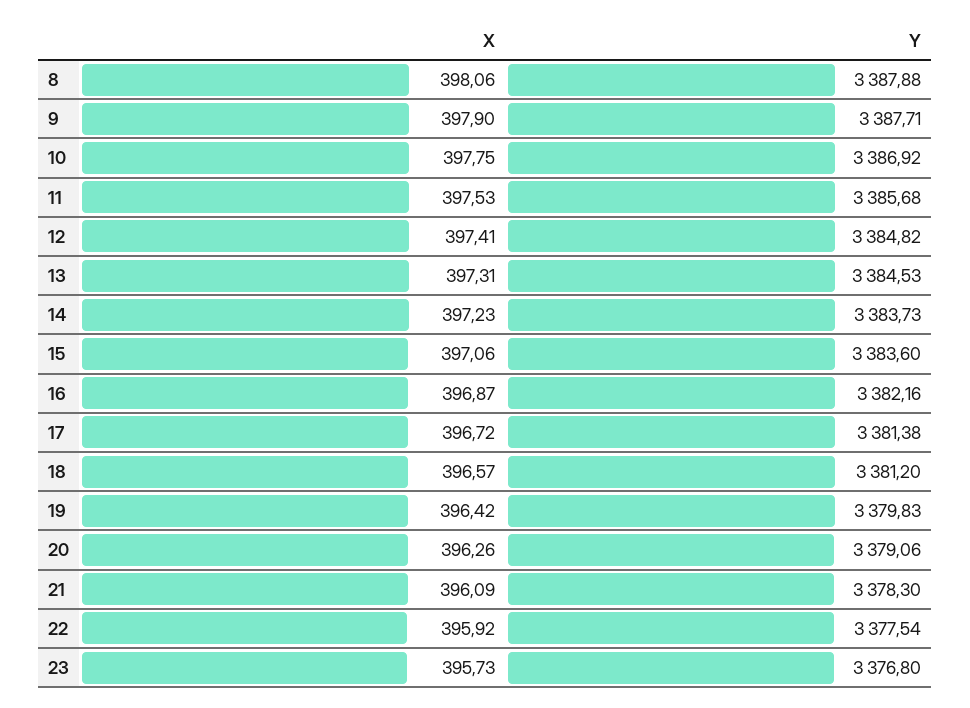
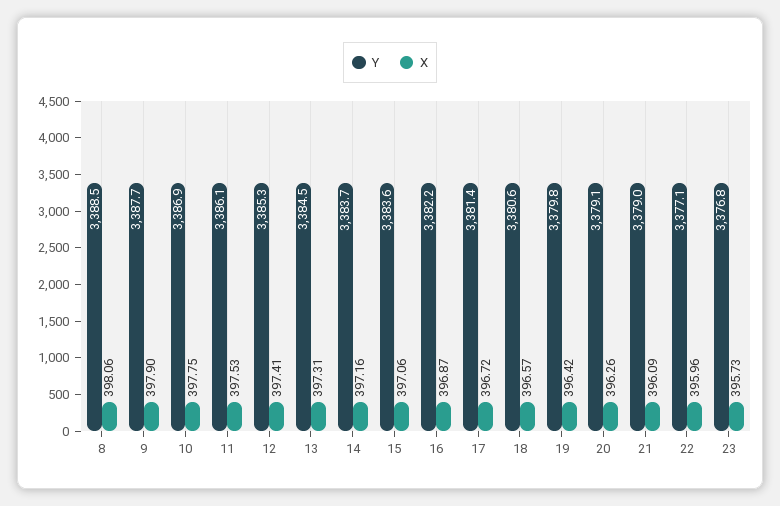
  {
    "X": {
      "8": 398.06,
      "9": 397.9,
      "10": 397.75,
      "11": 397.53,
      "12": 397.41,
      "13": 397.31,
-     "14": 397.23,
+     "14": 397.16,
      "15": 397.06,
      "16": 396.87,
      "17": 396.72,
      "18": 396.57,
      "19": 396.42,
      "20": 396.26,
      "21": 396.09,
-     "22": 395.92,
+     "22": 395.96,
      "23": 395.73
    },
    "Y": {
-     "8": 3387.88,
+     "8": 3388.5,
      "9": 3387.71,
      "10": 3386.92,
-     "11": 3385.68,
+     "11": 3386.1,
-     "12": 3384.82,
+     "12": 3385.3,
      "13": 3384.53,
      "14": 3383.73,
      "15": 3383.6,
      "16": 3382.16,
      "17": 3381.38,
-     "18": 3381.2,
+     "18": 3380.6,
      "19": 3379.83,
      "20": 3379.06,
-     "21": 3378.3,
+     "21": 3379,
-     "22": 3377.54,
+     "22": 3377.1,
      "23": 3376.8
    }
  }

